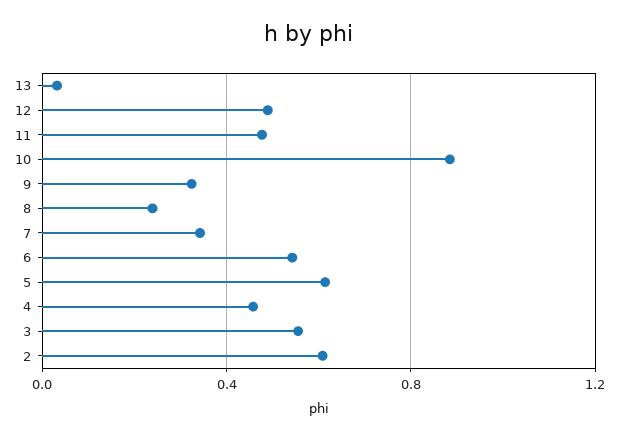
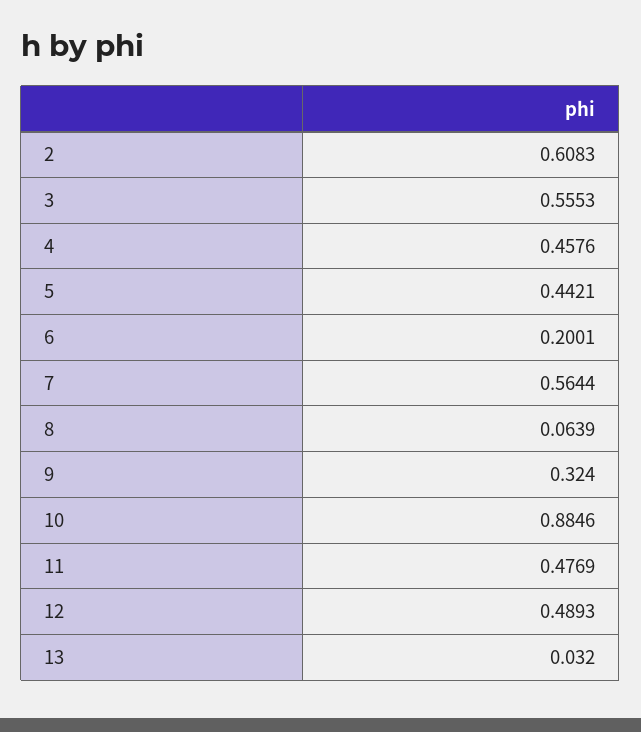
  {
    "13": 0.032,
    "12": 0.4893,
    "11": 0.4769,
    "10": 0.8846,
    "9": 0.324,
-   "8": 0.25,
+   "8": 0.0639,
-   "7": 0.35,
+   "7": 0.5644,
-   "6": 0.55,
+   "6": 0.2001,
-   "5": 0.6,
+   "5": 0.4421,
    "4": 0.4576,
    "3": 0.5553,
    "2": 0.6083
  }

